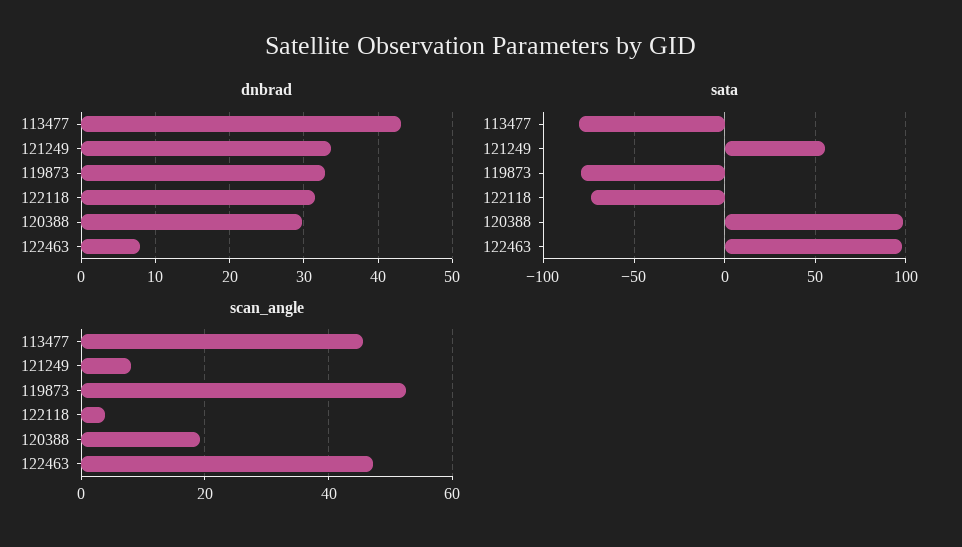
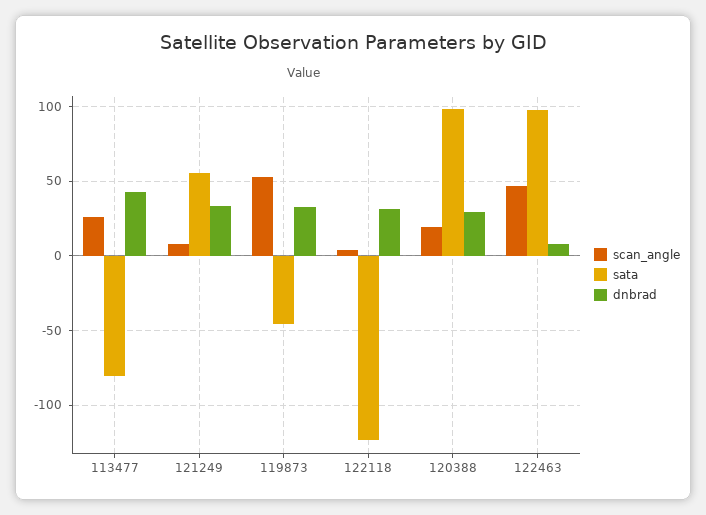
  {
    "dnbrad": {
      "113477": 43,
      "121249": 34,
      "119873": 33,
      "122118": 31,
      "120388": 30,
      "122463": 8
    },
    "sata": {
      "113477": -80,
      "121249": 55,
-     "119873": -80,
+     "119873": -45,
-     "122118": -75,
+     "122118": -125,
      "120388": 100,
      "122463": 100
    },
    "scan_angle": {
-     "113477": 46,
+     "113477": 25,
      "121249": 8,
      "119873": 52,
      "122118": 4,
      "120388": 20,
      "122463": 48
    }
  }

